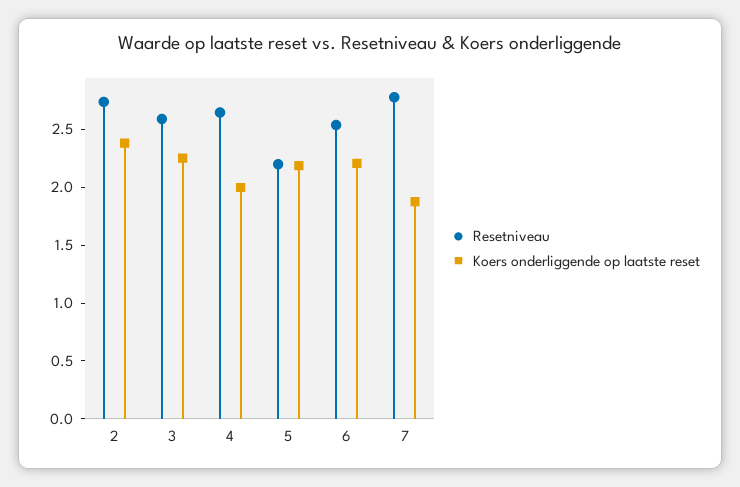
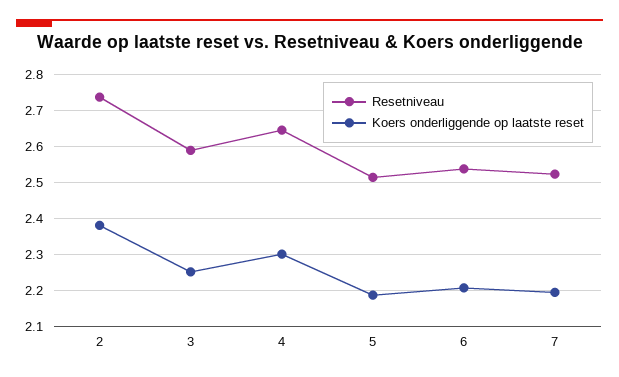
  {
    "Resetniveau": {
      "2": 2.74,
      "3": 2.6,
      "4": 2.64,
-     "5": 2.2,
+     "5": 2.52,
      "6": 2.54,
-     "7": 2.8
+     "7": 2.52
    },
    "Koers onderliggende op laatste reset": {
      "2": 2.38,
      "3": 2.26,
-     "4": 2,
+     "4": 2.3,
      "5": 2.18,
      "6": 2.2,
-     "7": 1.9
+     "7": 2.2
    }
  }

